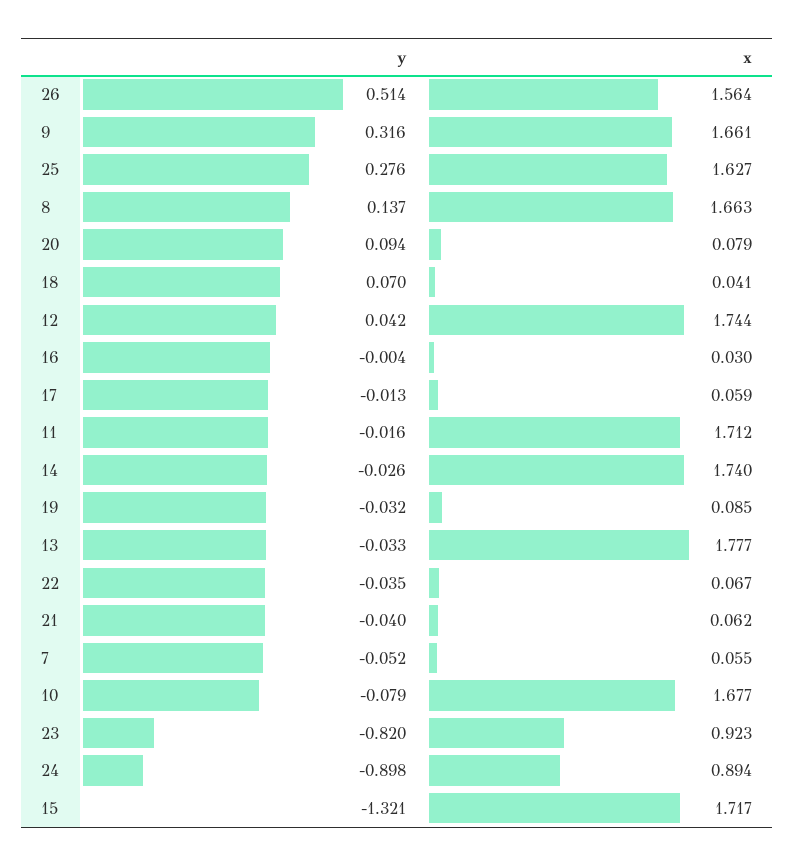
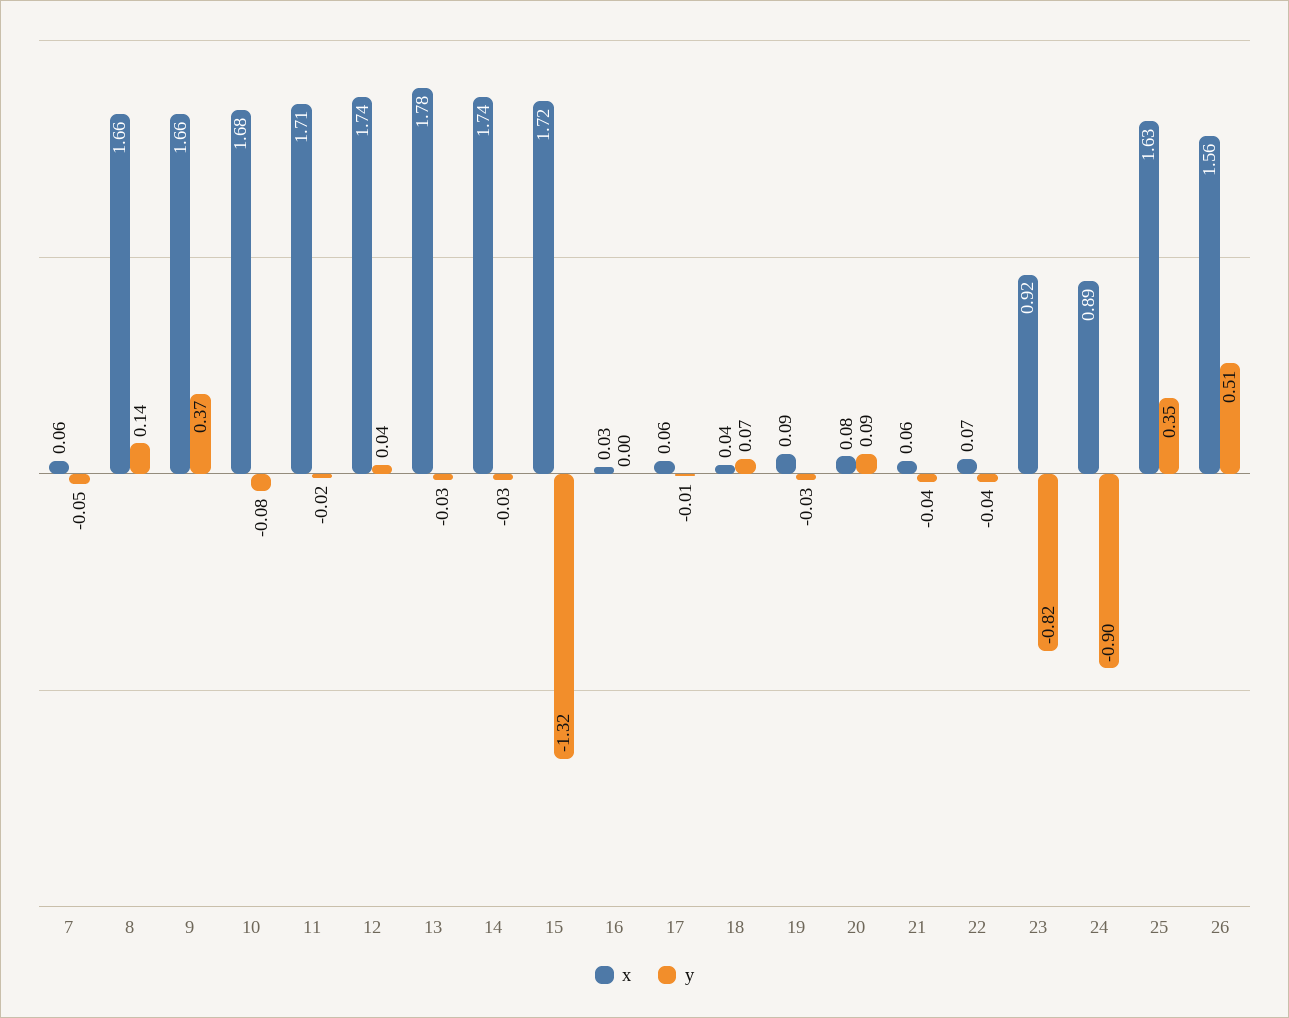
  {
    "y": {
      "26": 0.514,
-     "9": 0.316,
+     "9": 0.37,
-     "25": 0.276,
+     "25": 0.35,
      "8": 0.137,
      "20": 0.094,
      "18": 0.07,
      "12": 0.042,
      "16": -0.004,
      "17": -0.013,
      "11": -0.016,
      "14": -0.026,
      "19": -0.032,
      "13": -0.033,
      "22": -0.035,
      "21": -0.04,
      "7": -0.052,
      "10": -0.079,
      "23": -0.82,
      "24": -0.898,
      "15": -1.321
    },
    "x": {
      "26": 1.564,
      "9": 1.661,
      "25": 1.627,
      "8": 1.663,
      "20": 0.079,
      "18": 0.041,
      "12": 1.744,
      "16": 0.03,
      "17": 0.059,
      "11": 1.712,
      "14": 1.74,
      "19": 0.085,
      "13": 1.777,
      "22": 0.067,
      "21": 0.062,
      "7": 0.055,
      "10": 1.677,
      "23": 0.923,
      "24": 0.894,
      "15": 1.717
    }
  }

